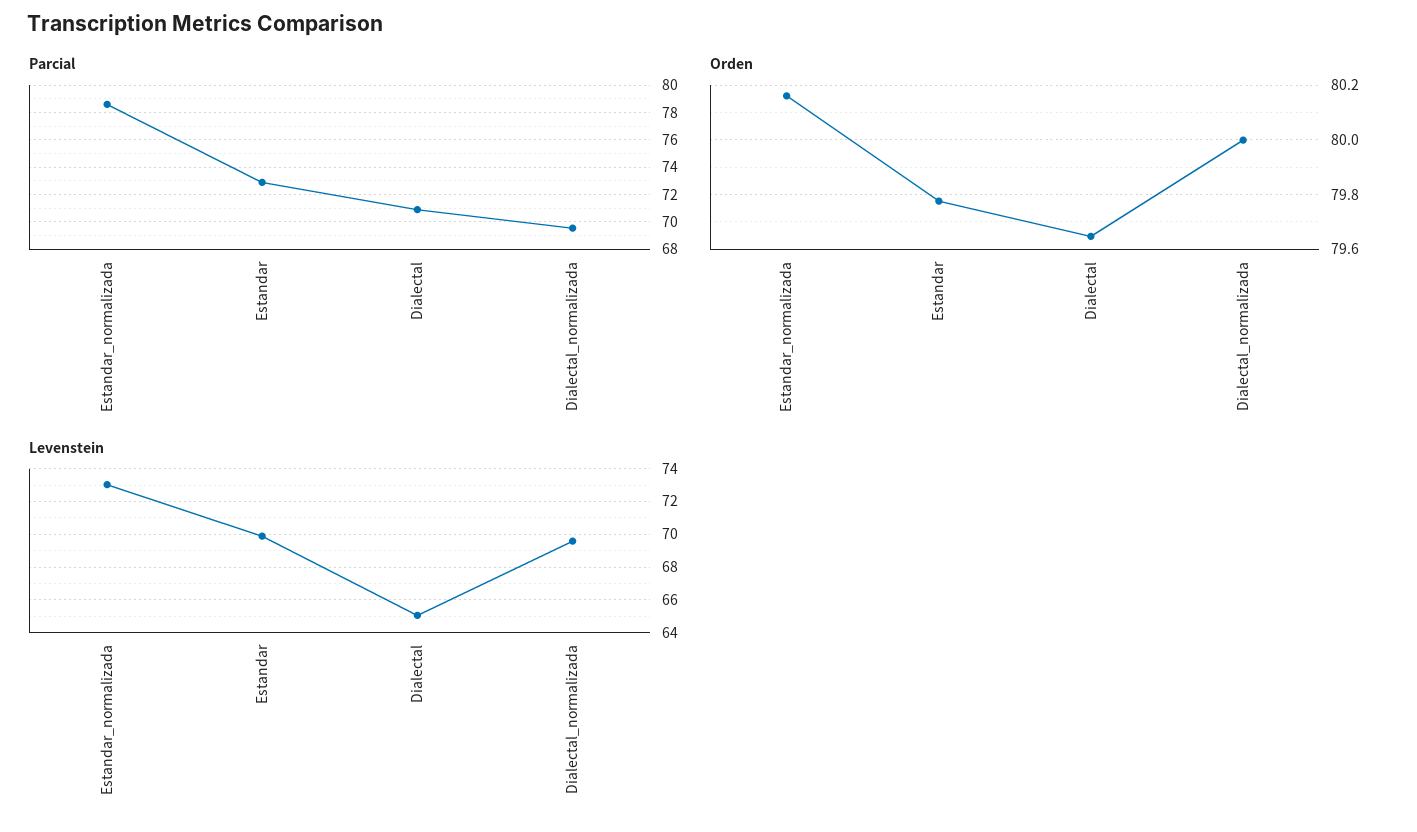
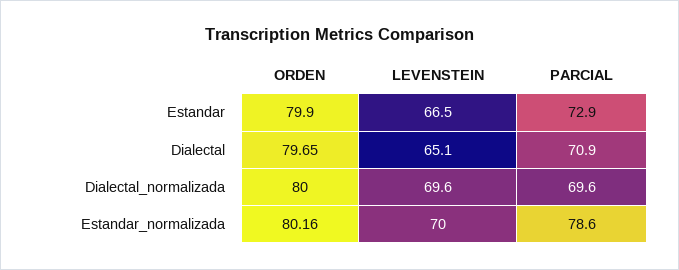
  {
    "Parcial": {
      "Estandar_normalizada": 78.6,
      "Estandar": 72.9,
      "Dialectal": 70.9,
      "Dialectal_normalizada": 69.6
    },
    "Orden": {
      "Estandar_normalizada": 80.16,
-     "Estandar": 79.775,
+     "Estandar": 79.9,
      "Dialectal": 79.65,
      "Dialectal_normalizada": 80
    },
    "Levenstein": {
-     "Estandar_normalizada": 73,
+     "Estandar_normalizada": 70,
-     "Estandar": 70,
+     "Estandar": 66.5,
      "Dialectal": 65.1,
      "Dialectal_normalizada": 69.6
    }
  }

